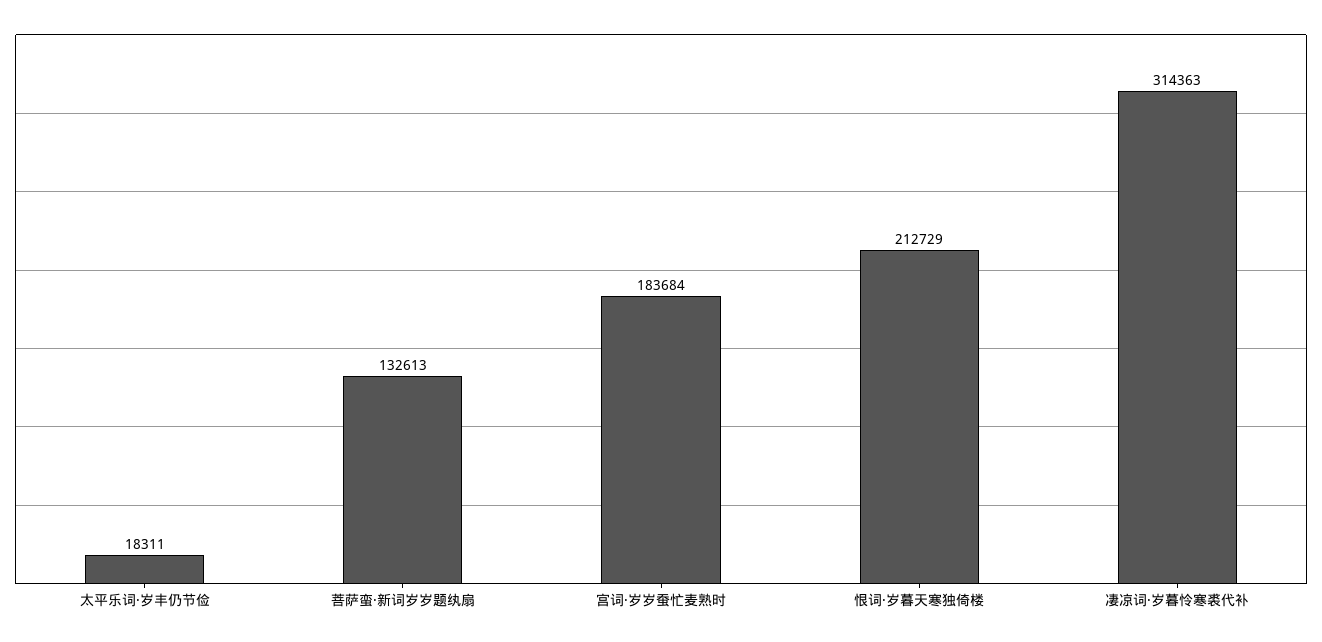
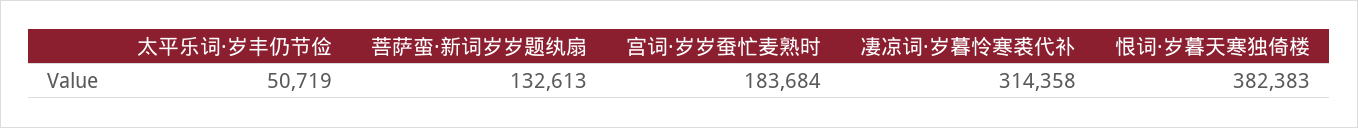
  {
-   "太平乐词·岁丰仍节俭": 18311,
+   "太平乐词·岁丰仍节俭": 50719,
    "菩萨蛮·新词岁岁题纨扇": 132613,
    "宫词·岁岁蚕忙麦熟时": 183684,
-   "恨词·岁暮天寒独倚楼": 212729,
+   "恨词·岁暮天寒独倚楼": 382383,
-   "凄凉词·岁暮怜寒裘代补": 314363
+   "凄凉词·岁暮怜寒裘代补": 314358
  }

